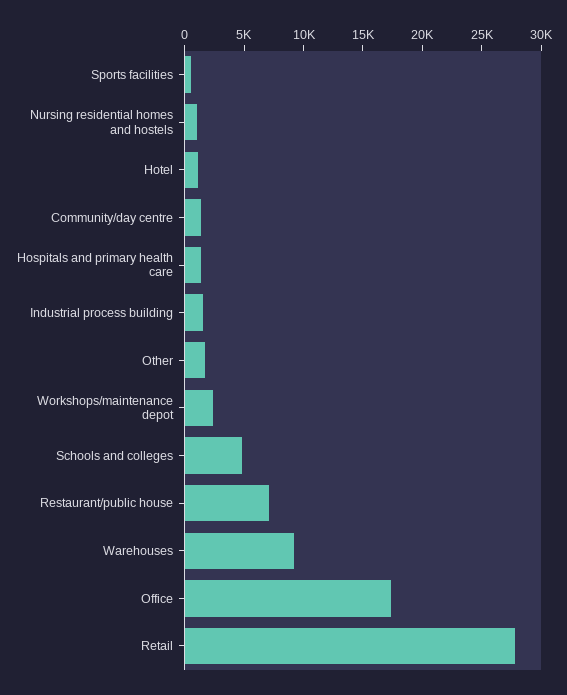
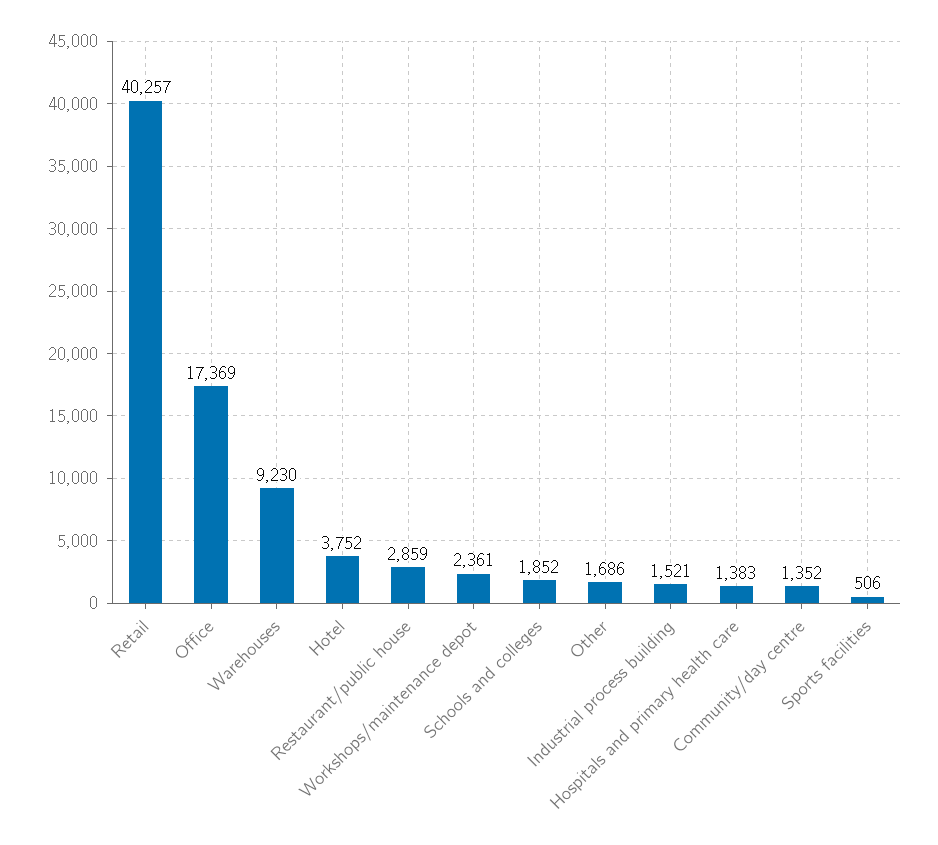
  {
    "Sports facilities": 506,
-   "Nursing residential homes and hostels": 1000,
-   "Hotel": 1000,
+   "Hotel": 3752,
    "Community/day centre": 1352,
    "Hospitals and primary health care": 1383,
    "Industrial process building": 1521,
    "Other": 1686,
    "Workshops/maintenance depot": 2361,
-   "Schools and colleges": 5000,
+   "Schools and colleges": 1852,
-   "Restaurant/public house": 7000,
+   "Restaurant/public house": 2859,
    "Warehouses": 9230,
    "Office": 17369,
-   "Retail": 28000
+   "Retail": 40257
  }

